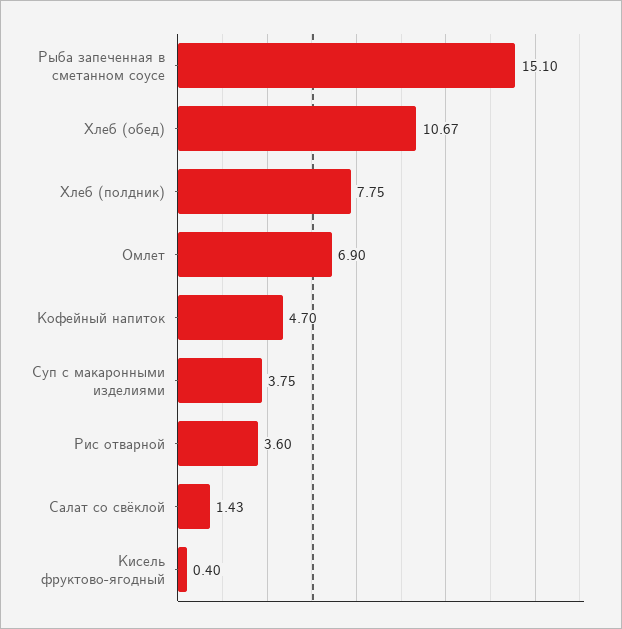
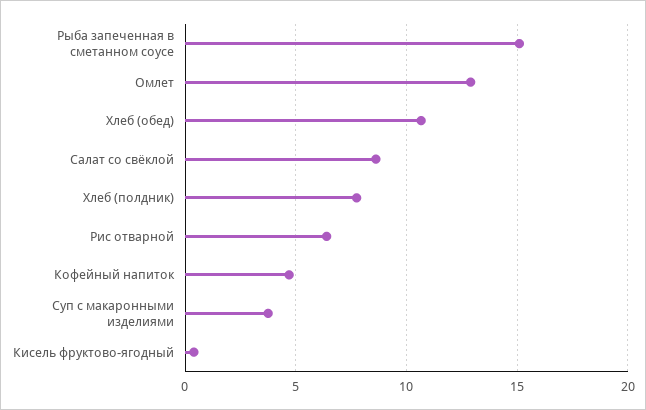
  {
    "Рыба запеченная в сметанном соусе": 15.1,
    "Хлеб (обед)": 10.67,
    "Хлеб (полдник)": 7.75,
-   "Омлет": 6.9,
+   "Омлет": 13,
    "Кофейный напиток": 4.7,
    "Суп с макаронными изделиями": 3.75,
-   "Рис отварной": 3.6,
+   "Рис отварной": 6.5,
-   "Салат со свёклой": 1.43,
+   "Салат со свёклой": 8.5,
    "Кисель фруктово-ягодный": 0.4
  }

